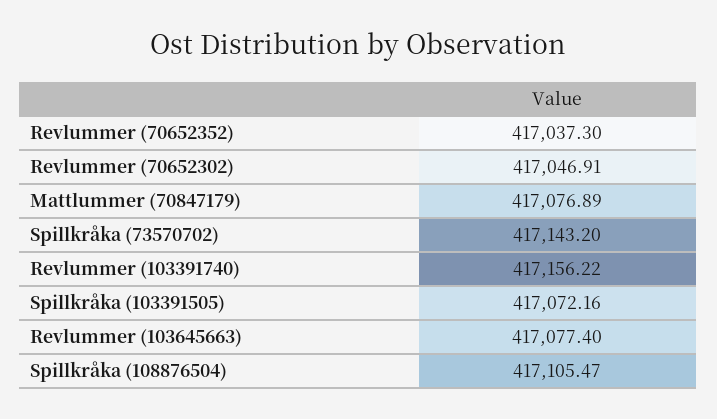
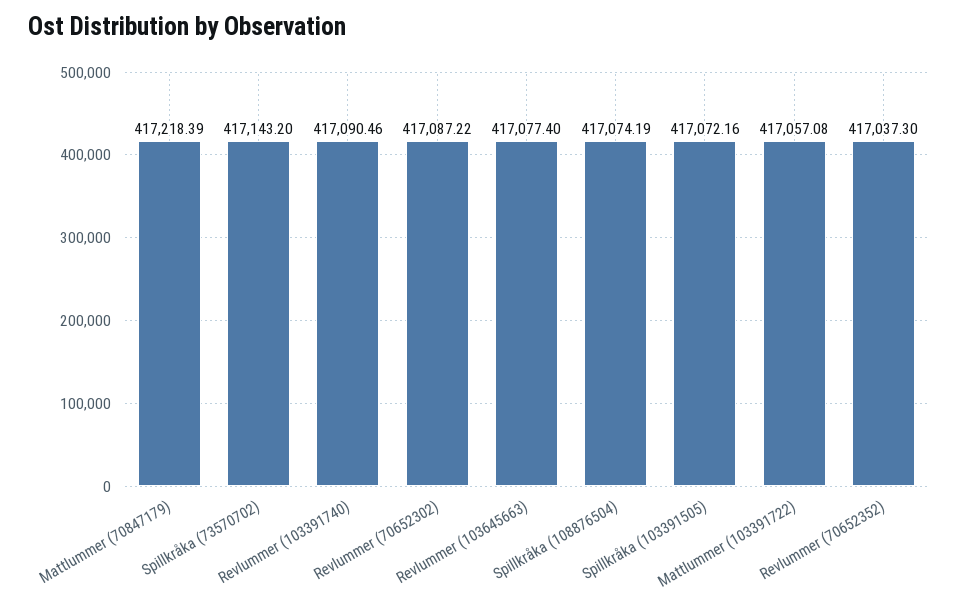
  {
    "Revlummer (70652352)": 417037.3,
-   "Revlummer (70652302)": 417046.91,
+   "Revlummer (70652302)": 417087.22,
-   "Mattlummer (70847179)": 417076.89,
+   "Mattlummer (70847179)": 417218.39,
    "Spillkråka (73570702)": 417143.2,
-   "Revlummer (103391740)": 417156.22,
+   "Revlummer (103391740)": 417090.46,
    "Spillkråka (103391505)": 417072.16,
    "Revlummer (103645663)": 417077.4,
-   "Spillkråka (108876504)": 417105.47
+   "Spillkråka (108876504)": 417074.19,
+   "Mattlummer (103391722)": 417057.08
  }

